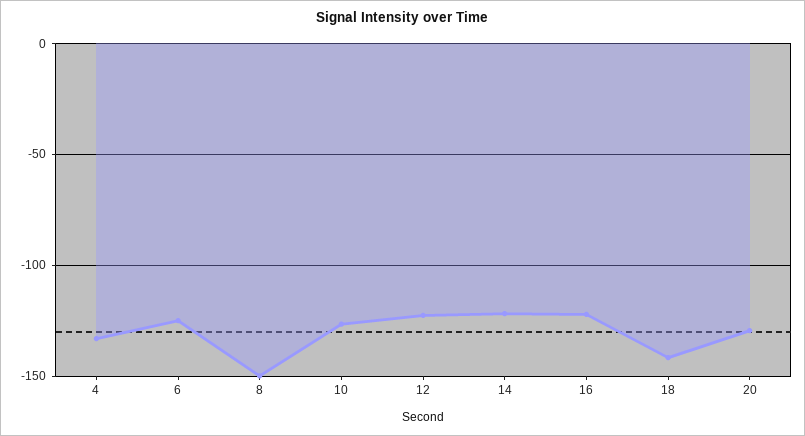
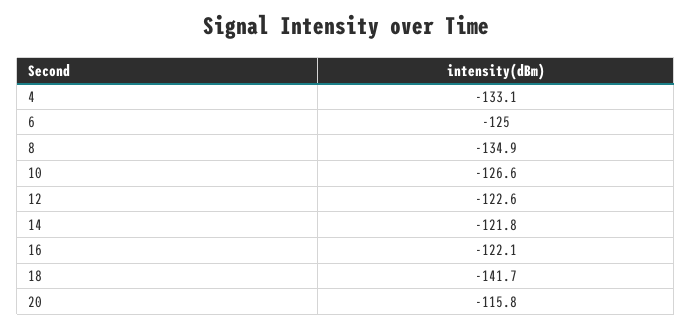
  {
    "4": -133.1,
    "6": -125,
-   "8": -150,
+   "8": -134.9,
    "10": -126.6,
    "12": -122.6,
    "14": -121.8,
    "16": -122.1,
    "18": -141.7,
-   "20": -130
+   "20": -115.8
  }

